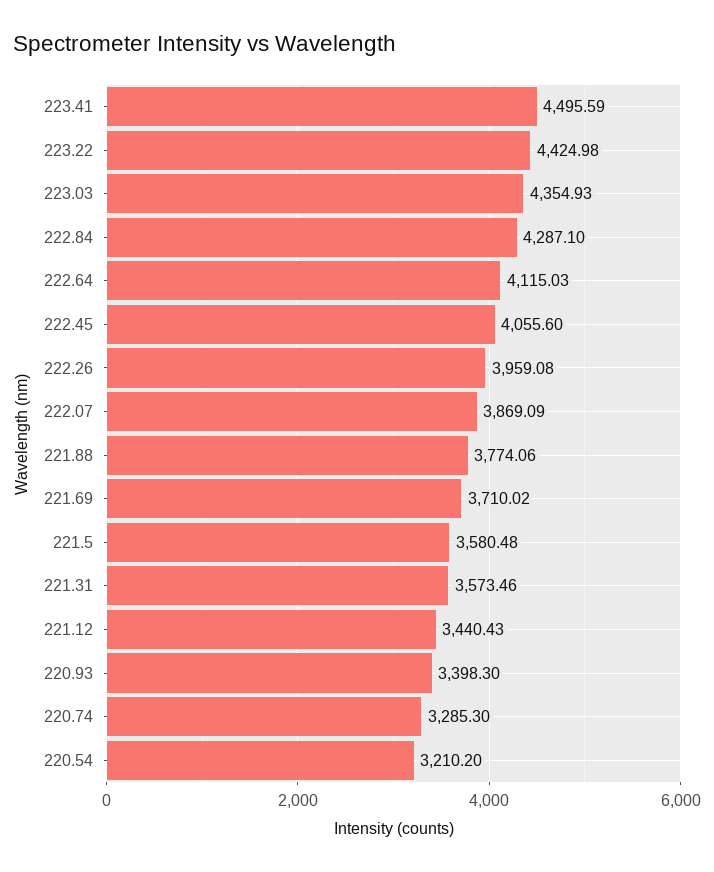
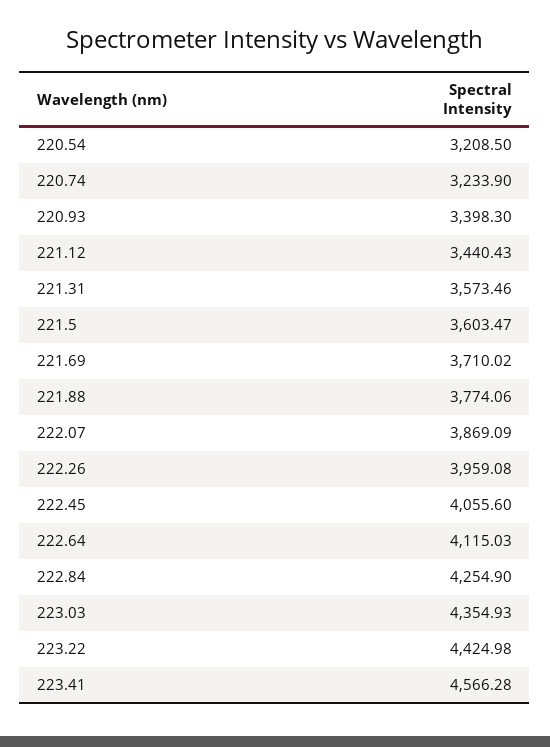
  {
-   "223.41": 4495.59,
+   "223.41": 4566.28,
    "223.22": 4424.98,
    "223.03": 4354.93,
-   "222.84": 4287.1,
+   "222.84": 4254.9,
    "222.64": 4115.03,
    "222.45": 4055.6,
    "222.26": 3959.08,
    "222.07": 3869.09,
    "221.88": 3774.06,
    "221.69": 3710.02,
-   "221.5": 3580.48,
+   "221.5": 3603.47,
    "221.31": 3573.46,
    "221.12": 3440.43,
    "220.93": 3398.3,
-   "220.74": 3285.3,
+   "220.74": 3233.9,
-   "220.54": 3210.2
+   "220.54": 3208.5
  }

